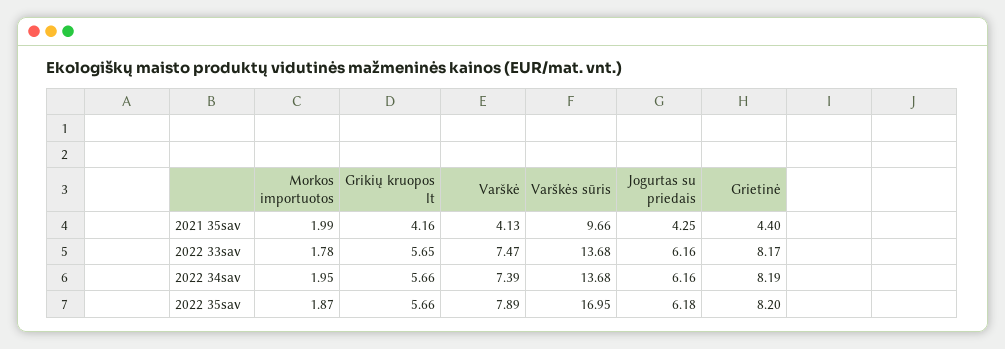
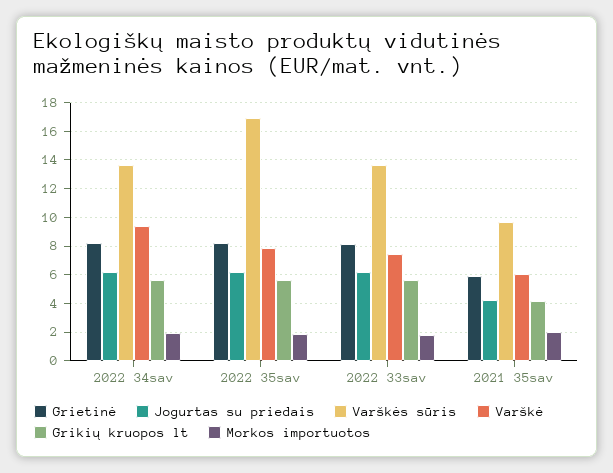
  {
    "Morkos importuotos": {
      "2021 35sav": 1.99,
      "2022 33sav": 1.78,
      "2022 34sav": 1.95,
      "2022 35sav": 1.87
    },
    "Grikių kruopos lt": {
      "2021 35sav": 4.16,
      "2022 33sav": 5.65,
      "2022 34sav": 5.66,
      "2022 35sav": 5.66
    },
    "Varškė": {
-     "2021 35sav": 4.13,
+     "2021 35sav": 6,
      "2022 33sav": 7.47,
-     "2022 34sav": 7.39,
+     "2022 34sav": 9.5,
      "2022 35sav": 7.89
    },
    "Varškės sūris": {
      "2021 35sav": 9.66,
      "2022 33sav": 13.68,
      "2022 34sav": 13.68,
      "2022 35sav": 16.95
    },
    "Jogurtas su priedais": {
      "2021 35sav": 4.25,
      "2022 33sav": 6.16,
      "2022 34sav": 6.16,
      "2022 35sav": 6.18
    },
    "Grietinė": {
-     "2021 35sav": 4.4,
+     "2021 35sav": 6,
      "2022 33sav": 8.17,
      "2022 34sav": 8.19,
      "2022 35sav": 8.2
    }
  }

